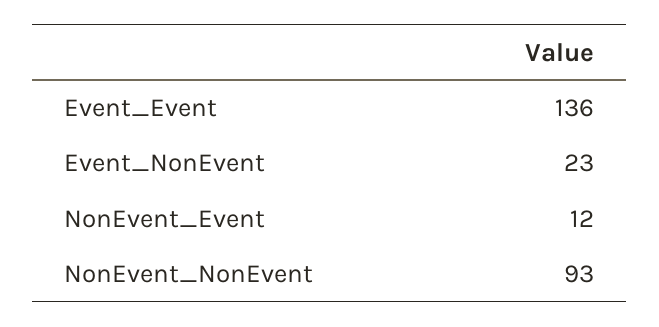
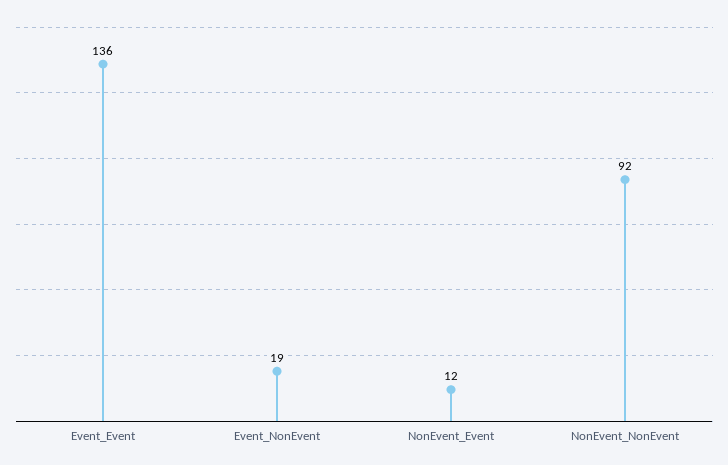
  {
    "Event_Event": 136,
-   "Event_NonEvent": 23,
+   "Event_NonEvent": 19,
    "NonEvent_Event": 12,
-   "NonEvent_NonEvent": 93
+   "NonEvent_NonEvent": 92
  }

